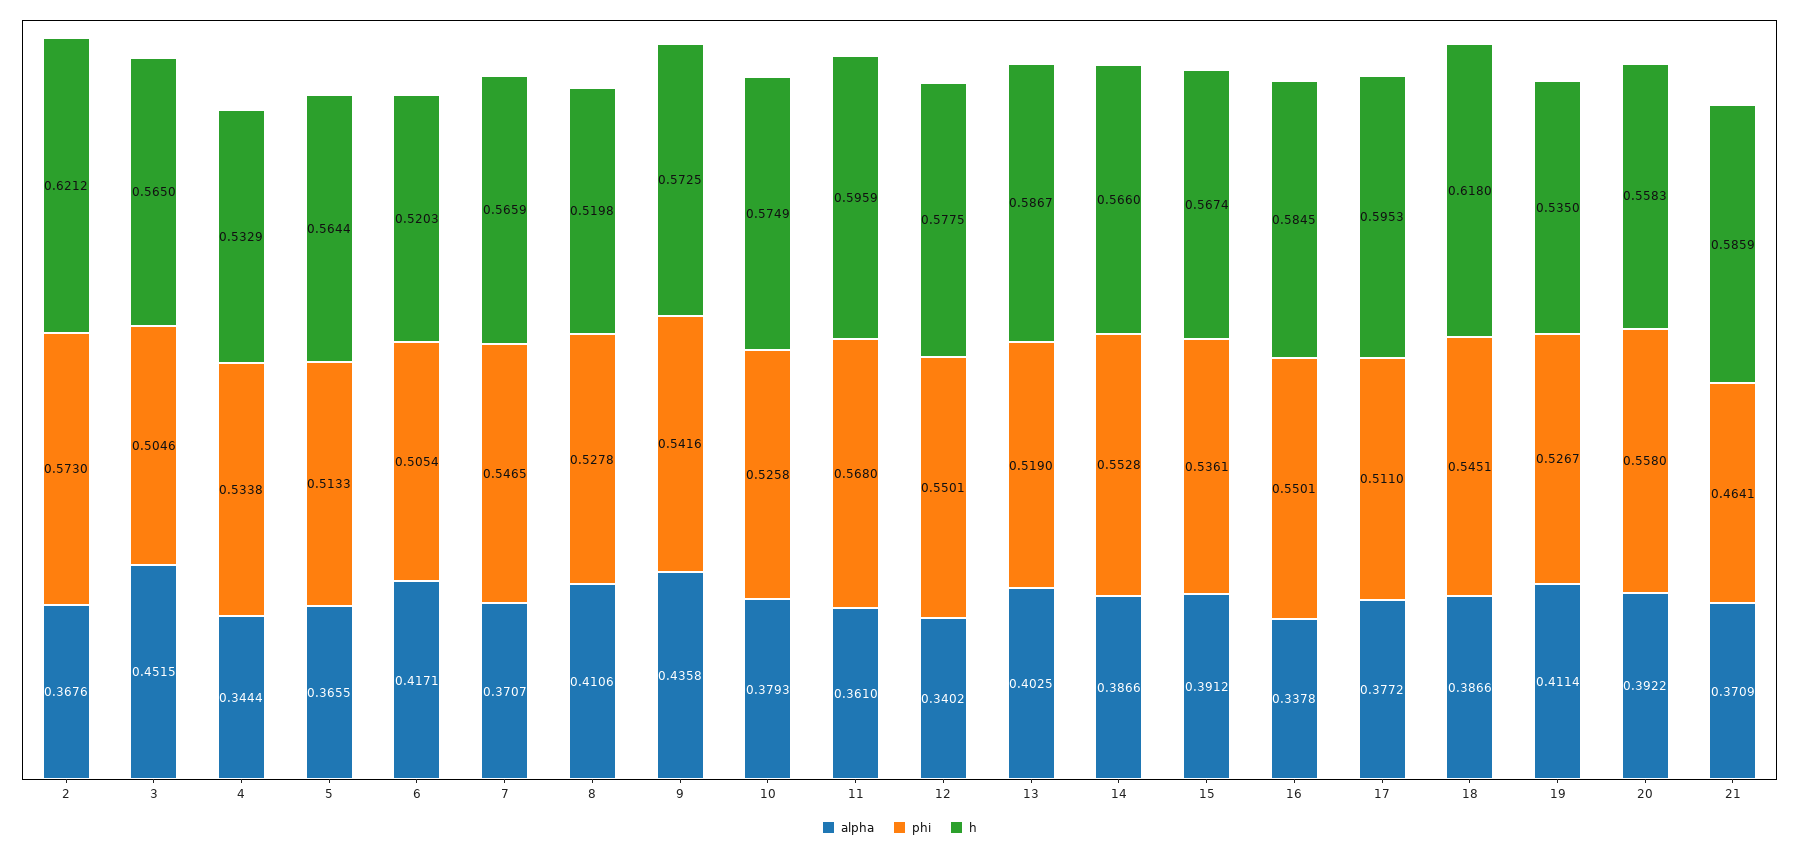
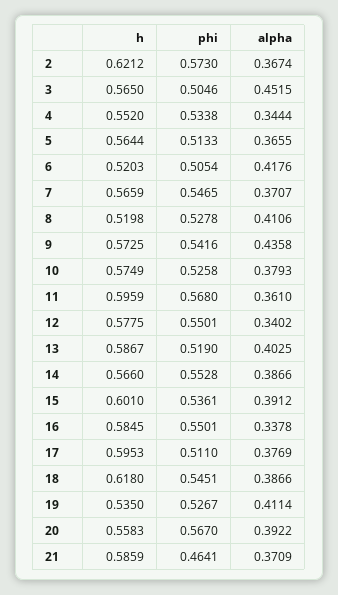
  {
    "alpha": {
-     "2": 0.3676,
+     "2": 0.3674,
      "3": 0.4515,
      "4": 0.3444,
      "5": 0.3655,
-     "6": 0.4171,
+     "6": 0.4176,
      "7": 0.3707,
      "8": 0.4106,
      "9": 0.4358,
      "10": 0.3793,
      "11": 0.361,
      "12": 0.3402,
      "13": 0.4025,
      "14": 0.3866,
      "15": 0.3912,
      "16": 0.3378,
-     "17": 0.3772,
+     "17": 0.3769,
      "18": 0.3866,
      "19": 0.4114,
      "20": 0.3922,
      "21": 0.3709
    },
    "phi": {
      "2": 0.573,
      "3": 0.5046,
      "4": 0.5338,
      "5": 0.5133,
      "6": 0.5054,
      "7": 0.5465,
      "8": 0.5278,
      "9": 0.5416,
      "10": 0.5258,
      "11": 0.568,
      "12": 0.5501,
      "13": 0.519,
      "14": 0.5528,
      "15": 0.5361,
      "16": 0.5501,
      "17": 0.511,
      "18": 0.5451,
      "19": 0.5267,
-     "20": 0.558,
+     "20": 0.567,
      "21": 0.4641
    },
    "h": {
      "2": 0.6212,
      "3": 0.565,
-     "4": 0.5329,
+     "4": 0.552,
      "5": 0.5644,
      "6": 0.5203,
      "7": 0.5659,
      "8": 0.5198,
      "9": 0.5725,
      "10": 0.5749,
      "11": 0.5959,
      "12": 0.5775,
      "13": 0.5867,
      "14": 0.566,
-     "15": 0.5674,
+     "15": 0.601,
      "16": 0.5845,
      "17": 0.5953,
      "18": 0.618,
      "19": 0.535,
      "20": 0.5583,
      "21": 0.5859
    }
  }

